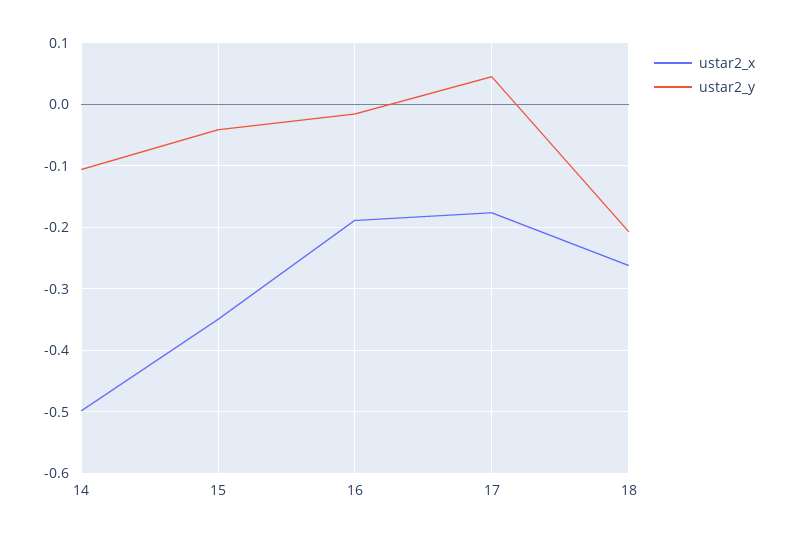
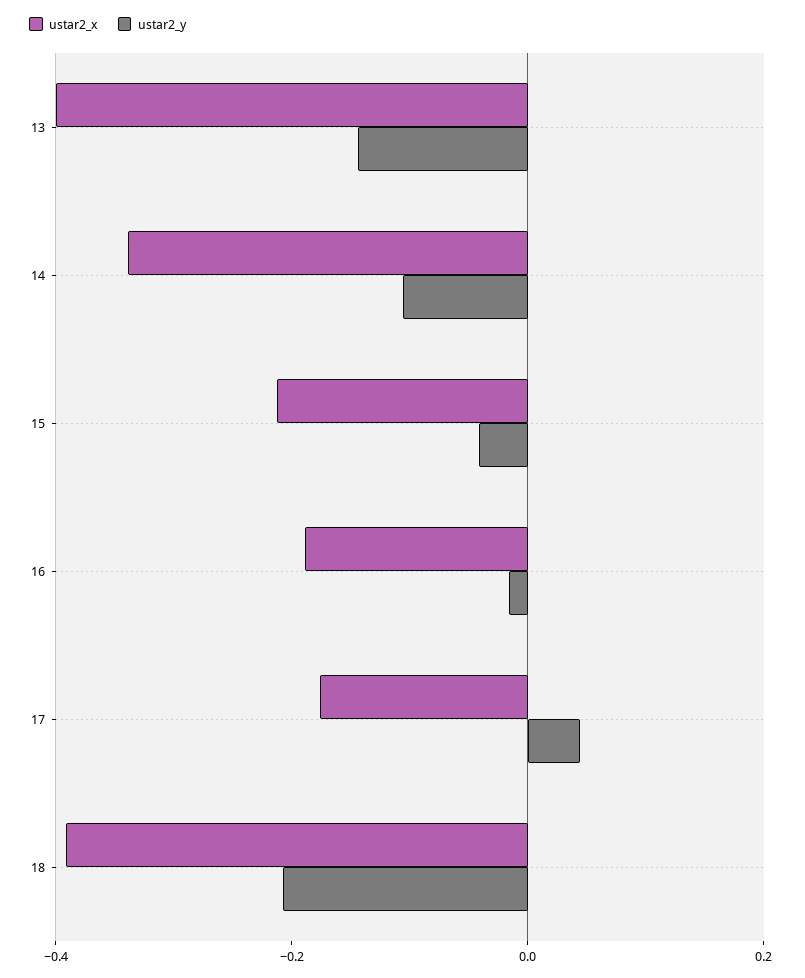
  {
    "ustar2_x": {
-     "14": -0.5,
+     "14": -0.35,
-     "15": -0.35,
+     "15": -0.2,
      "16": -0.19,
      "17": -0.18,
-     "18": -0.26
+     "18": -0.4,
+     "13": -0.4
    },
    "ustar2_y": {
      "14": -0.11,
      "15": -0.04,
      "16": -0.02,
      "17": 0.04,
-     "18": -0.21
+     "18": -0.21,
+     "13": -0.15
    }
  }

